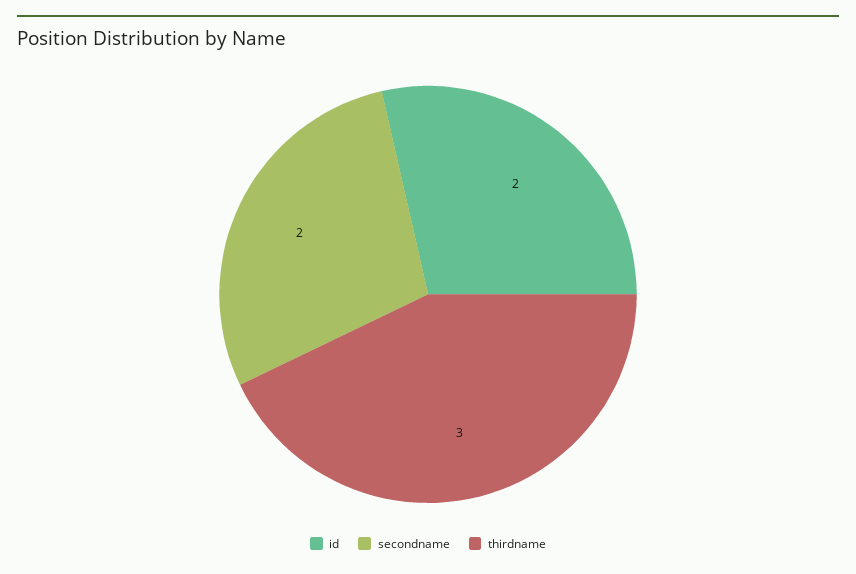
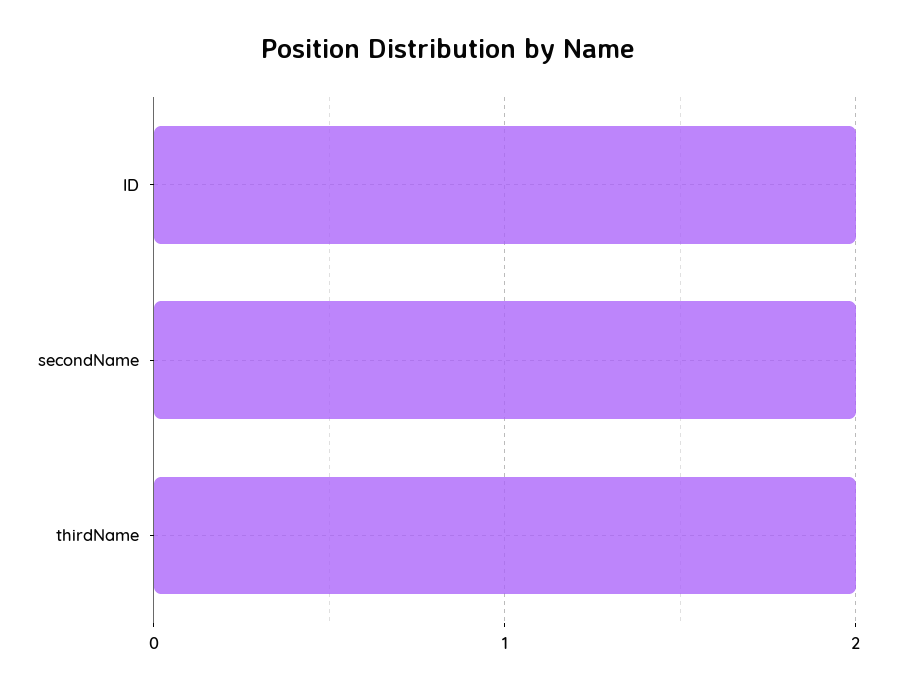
  {
    "id": 2,
    "secondname": 2,
-   "thirdname": 3
+   "thirdname": 2
  }

